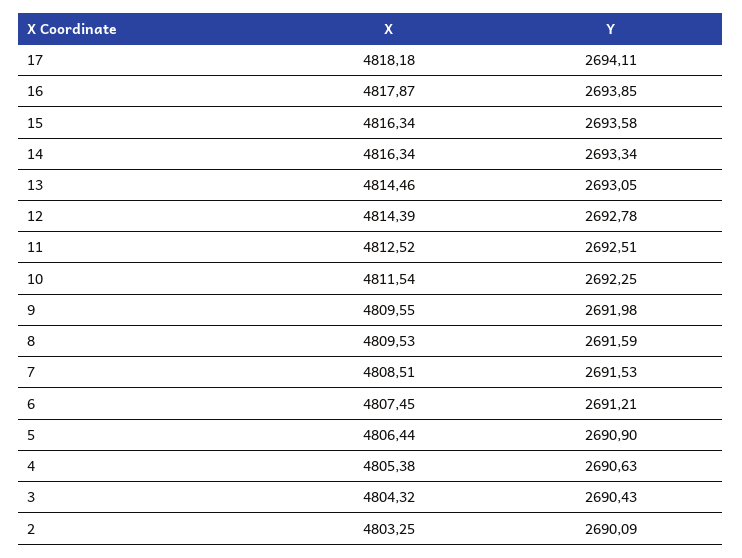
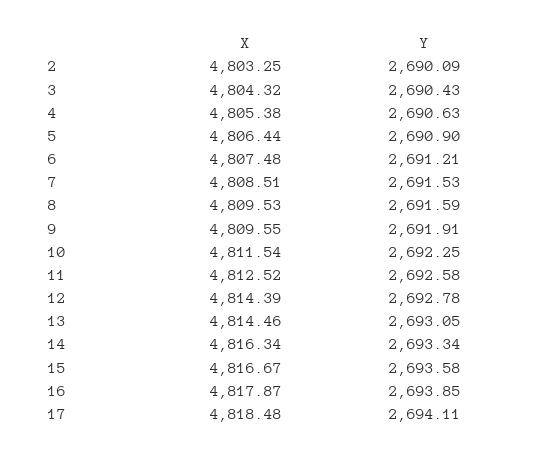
  {
    "X": {
-     "17": 4818.18,
+     "17": 4818.48,
      "16": 4817.87,
-     "15": 4816.34,
+     "15": 4816.67,
      "14": 4816.34,
      "13": 4814.46,
      "12": 4814.39,
      "11": 4812.52,
      "10": 4811.54,
      "9": 4809.55,
      "8": 4809.53,
      "7": 4808.51,
-     "6": 4807.45,
+     "6": 4807.48,
      "5": 4806.44,
      "4": 4805.38,
      "3": 4804.32,
      "2": 4803.25
    },
    "Y": {
      "17": 2694.11,
      "16": 2693.85,
      "15": 2693.58,
      "14": 2693.34,
      "13": 2693.05,
      "12": 2692.78,
-     "11": 2692.51,
+     "11": 2692.58,
      "10": 2692.25,
-     "9": 2691.98,
+     "9": 2691.91,
      "8": 2691.59,
      "7": 2691.53,
      "6": 2691.21,
      "5": 2690.9,
      "4": 2690.63,
      "3": 2690.43,
      "2": 2690.09
    }
  }

